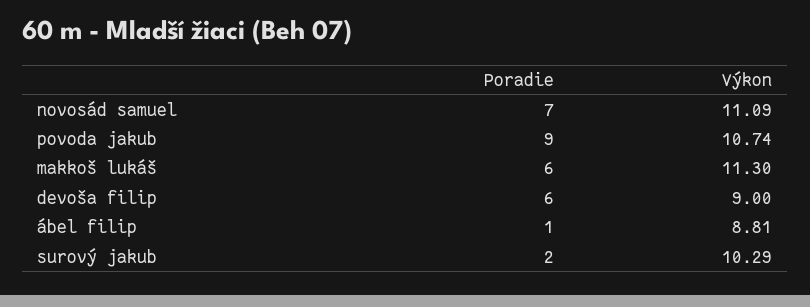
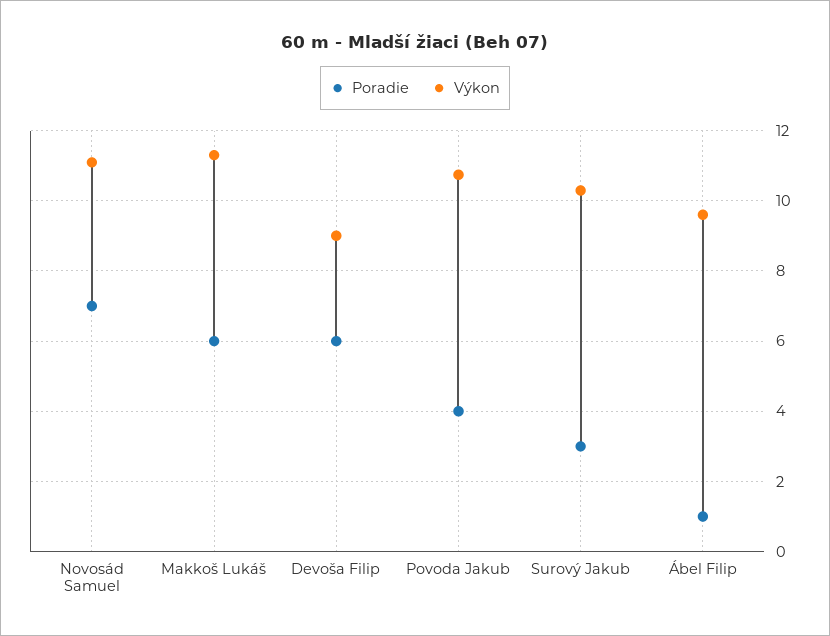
  {
    "Poradie": {
      "novosád samuel": 7,
-     "povoda jakub": 9,
+     "povoda jakub": 4,
      "makkoš lukáš": 6,
      "devoša filip": 6,
      "ábel filip": 1,
-     "surový jakub": 2
+     "surový jakub": 3
    },
    "Výkon": {
      "novosád samuel": 11.09,
      "povoda jakub": 10.74,
      "makkoš lukáš": 11.3,
      "devoša filip": 9,
-     "ábel filip": 8.81,
+     "ábel filip": 9.6,
      "surový jakub": 10.29
    }
  }

